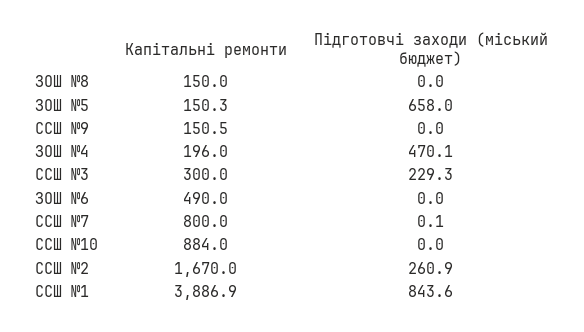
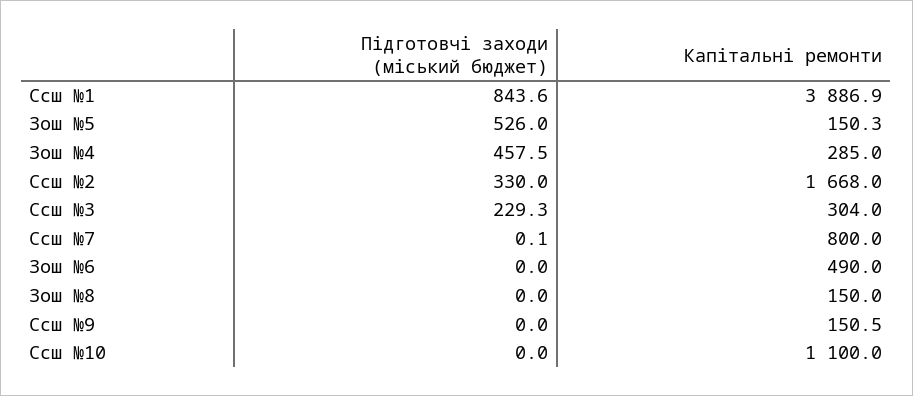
  {
    "Капітальні ремонти": {
      "ЗОШ №8": 150,
      "ЗОШ №5": 150.3,
      "ССШ №9": 150.5,
-     "ЗОШ №4": 196,
+     "ЗОШ №4": 285,
-     "ССШ №3": 300,
+     "ССШ №3": 304,
      "ЗОШ №6": 490,
      "ССШ №7": 800,
-     "ССШ №10": 884,
+     "ССШ №10": 1100,
-     "ССШ №2": 1670,
+     "ССШ №2": 1668,
      "ССШ №1": 3886.9
    },
    "Підготовчі заходи (міський бюджет)": {
      "ЗОШ №8": 0,
-     "ЗОШ №5": 658,
+     "ЗОШ №5": 526,
      "ССШ №9": 0,
-     "ЗОШ №4": 470.1,
+     "ЗОШ №4": 457.5,
      "ССШ №3": 229.3,
      "ЗОШ №6": 0,
      "ССШ №7": 0.1,
      "ССШ №10": 0,
-     "ССШ №2": 260.9,
+     "ССШ №2": 330,
      "ССШ №1": 843.6
    }
  }

